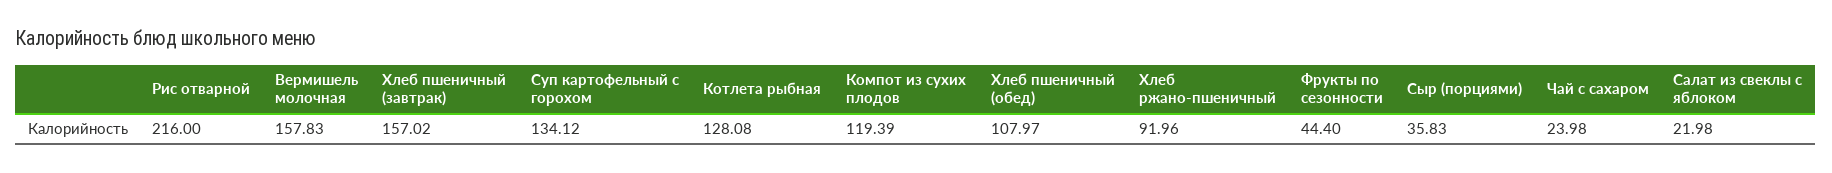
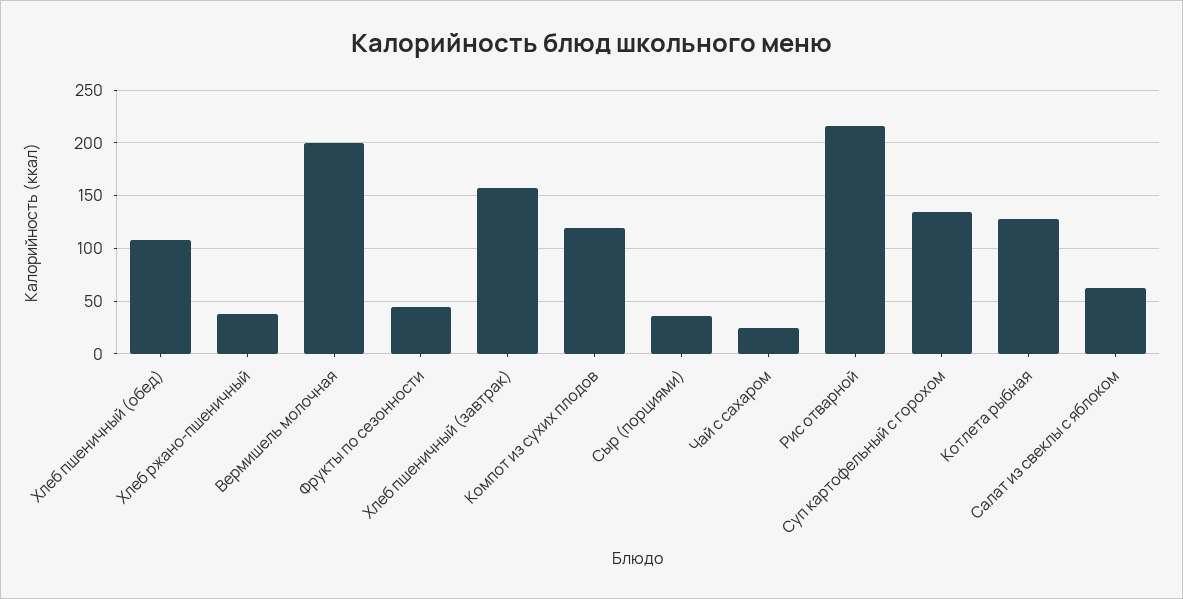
  {
    "Рис отварной": 216,
-   "Вермишель молочная": 157.83,
+   "Вермишель молочная": 200,
    "Хлеб пшеничный (завтрак)": 157.02,
    "Суп картофельный с горохом": 134.12,
    "Котлета рыбная": 128.08,
    "Компот из сухих плодов": 119.39,
    "Хлеб пшеничный (обед)": 107.97,
-   "Хлеб ржано-пшеничный": 91.96,
+   "Хлеб ржано-пшеничный": 40,
    "Фрукты по сезонности": 44.4,
    "Сыр (порциями)": 35.83,
    "Чай с сахаром": 23.98,
-   "Салат из свеклы с яблоком": 21.98
+   "Салат из свеклы с яблоком": 60
  }

